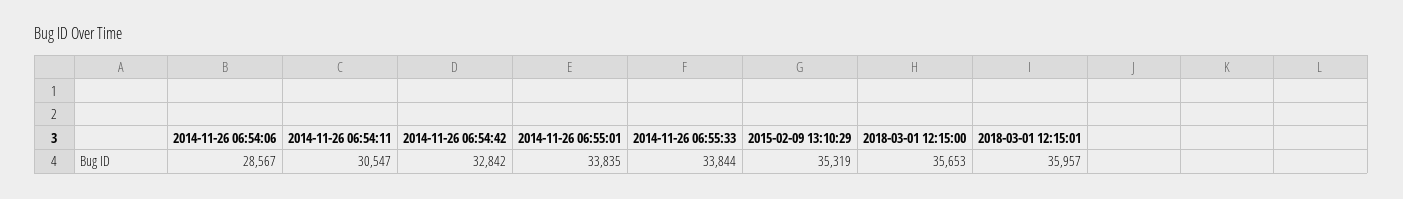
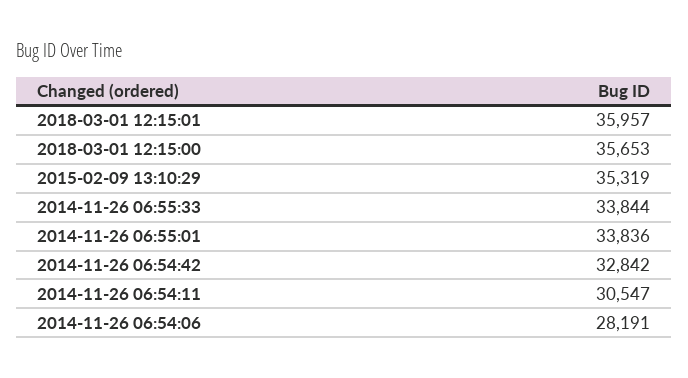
  {
-   "2014-11-26 06:54:06": 28567,
+   "2014-11-26 06:54:06": 28191,
    "2014-11-26 06:54:11": 30547,
    "2014-11-26 06:54:42": 32842,
-   "2014-11-26 06:55:01": 33835,
+   "2014-11-26 06:55:01": 33836,
    "2014-11-26 06:55:33": 33844,
    "2015-02-09 13:10:29": 35319,
    "2018-03-01 12:15:00": 35653,
    "2018-03-01 12:15:01": 35957
  }

